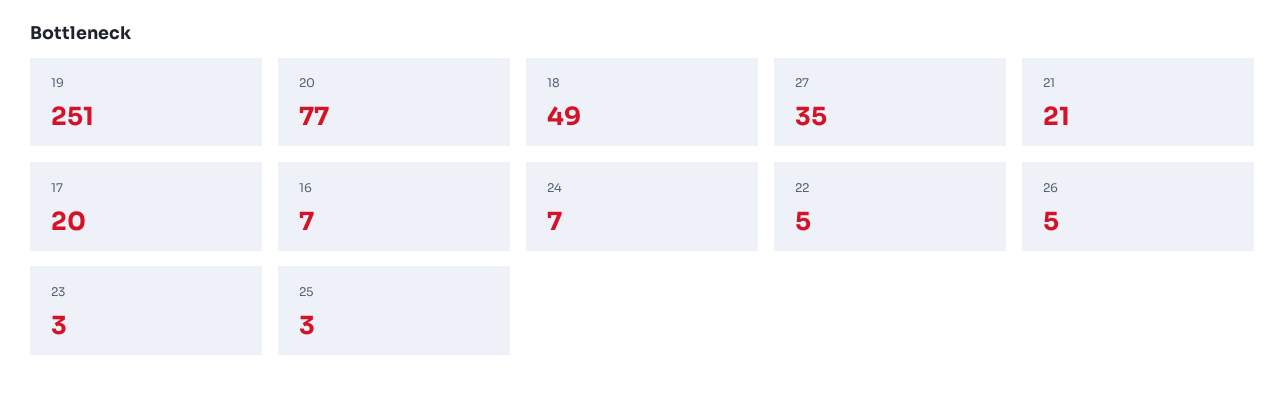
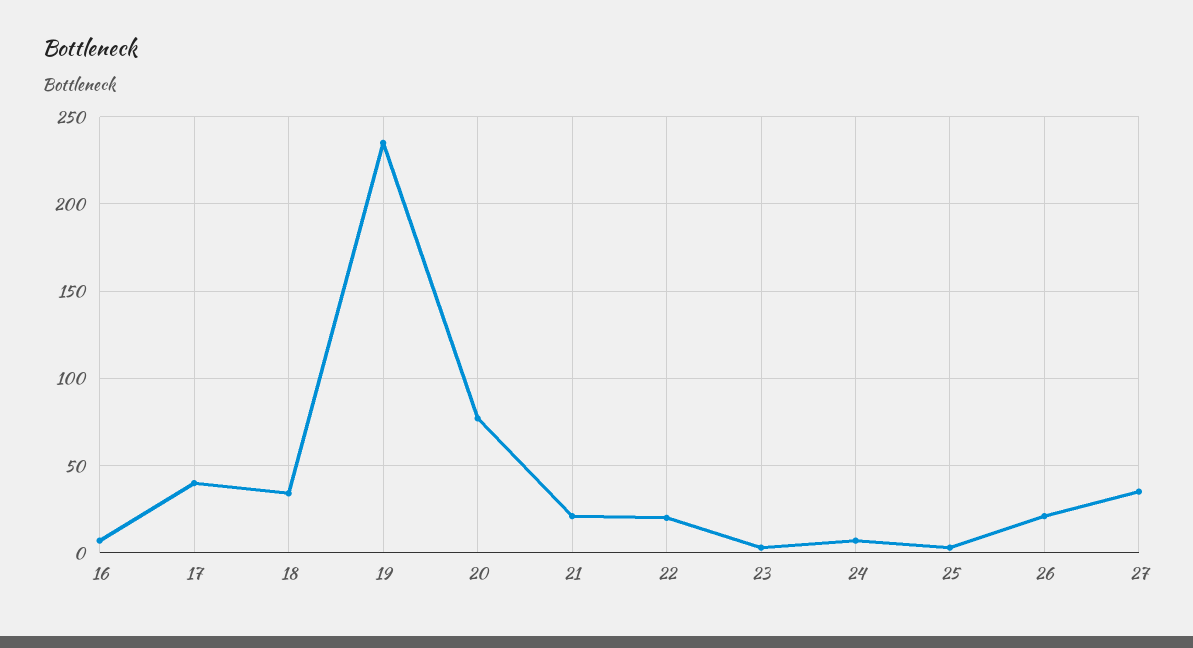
  {
-   "19": 251,
+   "19": 235,
    "20": 77,
-   "18": 49,
+   "18": 35,
    "27": 35,
    "21": 21,
-   "17": 20,
+   "17": 40,
    "16": 7,
    "24": 7,
-   "22": 5,
+   "22": 20,
-   "26": 5,
+   "26": 20,
    "23": 3,
    "25": 3
  }

